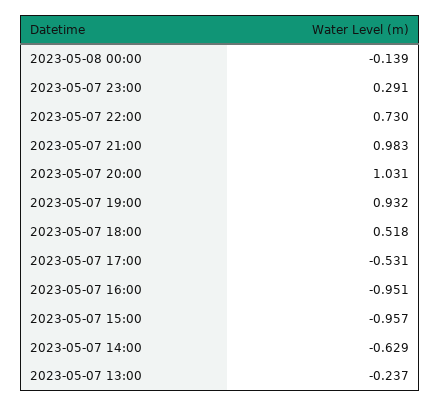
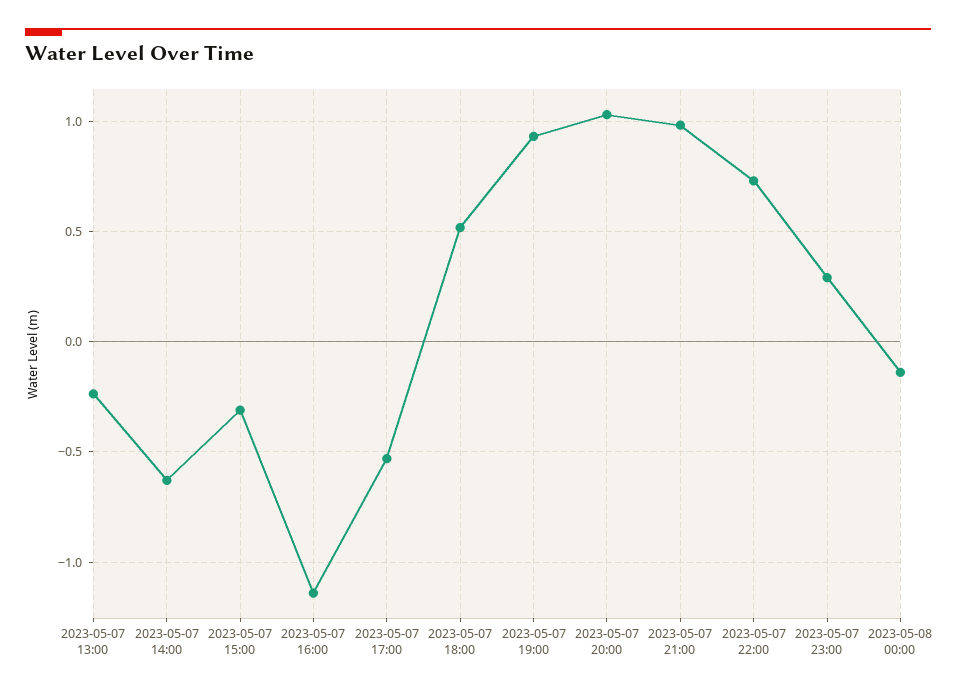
  {
    "2023-05-08 00:00": -0.139,
    "2023-05-07 23:00": 0.291,
    "2023-05-07 22:00": 0.73,
    "2023-05-07 21:00": 0.983,
    "2023-05-07 20:00": 1.031,
    "2023-05-07 19:00": 0.932,
    "2023-05-07 18:00": 0.518,
    "2023-05-07 17:00": -0.531,
-   "2023-05-07 16:00": -0.951,
+   "2023-05-07 16:00": -1.15,
-   "2023-05-07 15:00": -0.957,
+   "2023-05-07 15:00": -0.3,
    "2023-05-07 14:00": -0.629,
    "2023-05-07 13:00": -0.237
  }

